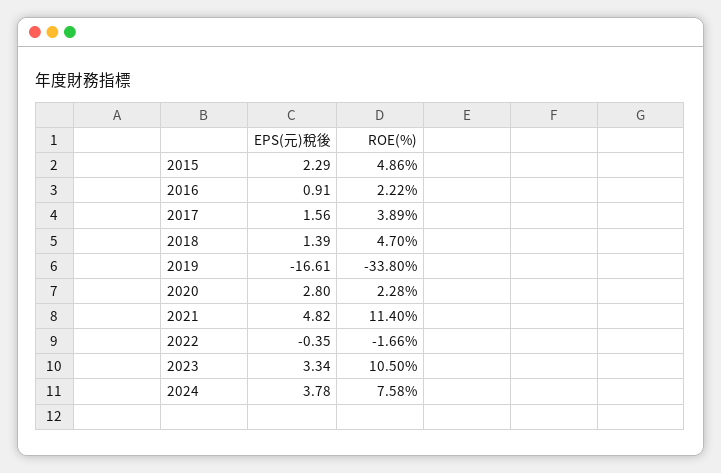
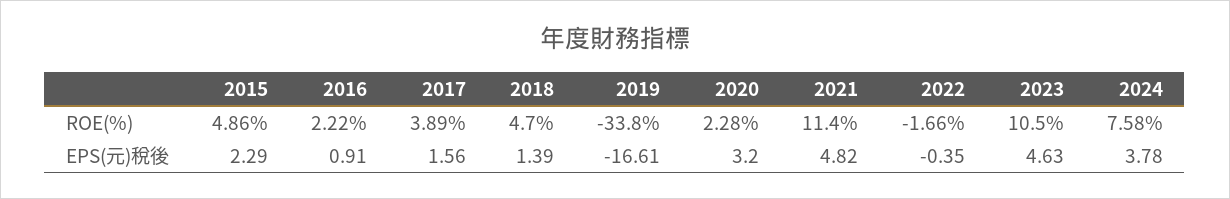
  {
    "EPS(元)稅後": {
      "2015": 2.29,
      "2016": 0.91,
      "2017": 1.56,
      "2018": 1.39,
      "2019": -16.61,
-     "2020": 2.8,
+     "2020": 3.2,
      "2021": 4.82,
      "2022": -0.35,
-     "2023": 3.34,
+     "2023": 4.63,
      "2024": 3.78
    },
    "ROE(%)": {
      "2015": 4.86,
      "2016": 2.22,
      "2017": 3.89,
      "2018": 4.7,
      "2019": -33.8,
      "2020": 2.28,
      "2021": 11.4,
      "2022": -1.66,
      "2023": 10.5,
      "2024": 7.58
    }
  }

